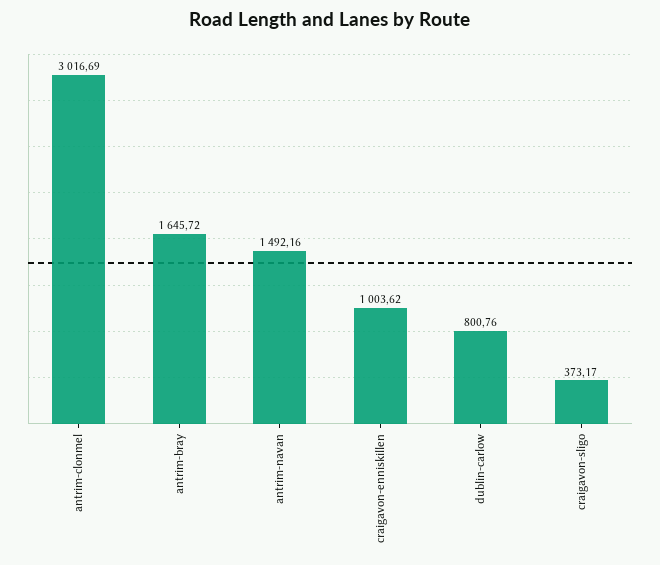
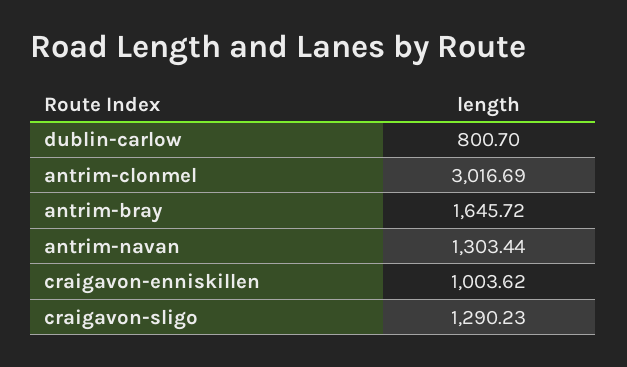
  {
    "antrim-clonmel": 3016.69,
    "antrim-bray": 1645.72,
-   "antrim-navan": 1492.16,
+   "antrim-navan": 1303.44,
    "craigavon-enniskillen": 1003.62,
-   "dublin-carlow": 800.76,
+   "dublin-carlow": 800.7,
-   "craigavon-sligo": 373.17
+   "craigavon-sligo": 1290.23
  }

